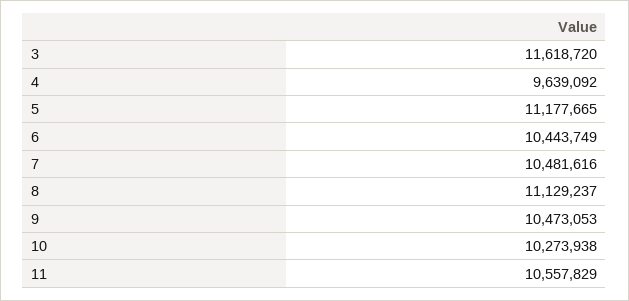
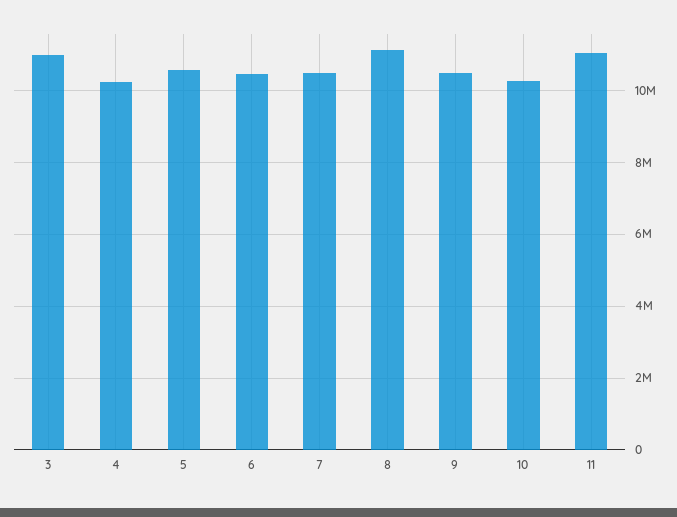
  {
-   "3": 11618720,
+   "3": 11000000,
-   "4": 9639092,
+   "4": 10200000,
-   "5": 11177665,
+   "5": 10600000,
    "6": 10443749,
    "7": 10481616,
    "8": 11129237,
    "9": 10473053,
    "10": 10273938,
-   "11": 10557829
+   "11": 11000000
  }

